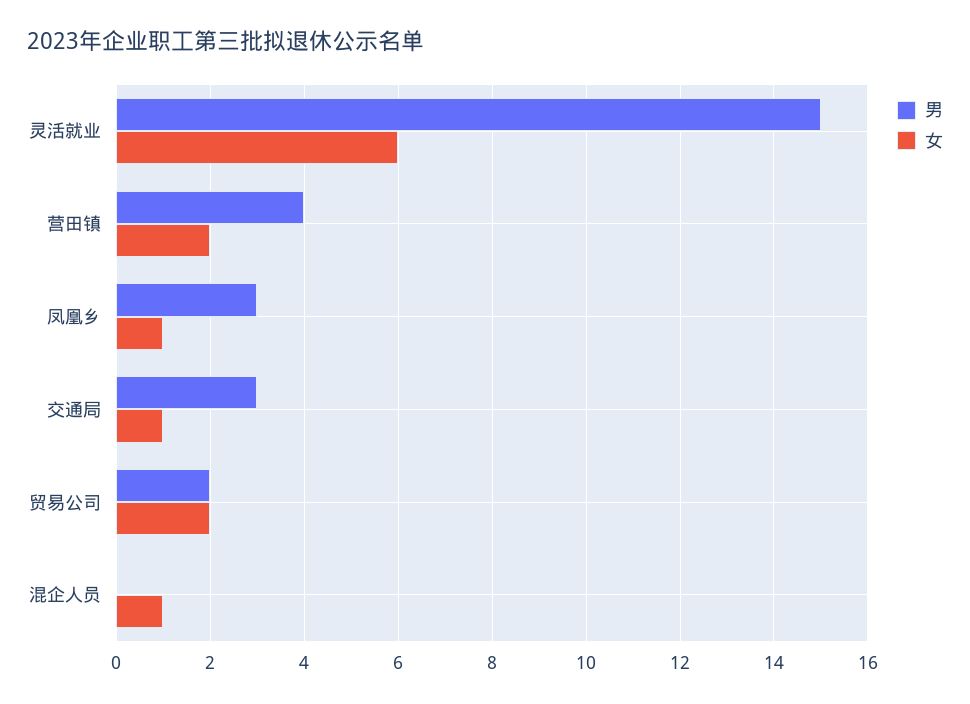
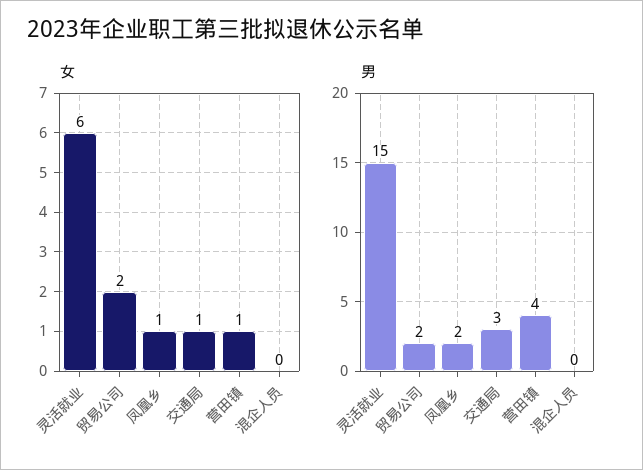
  {
    "男": {
      "灵活就业": 15,
      "营田镇": 4,
-     "凤凰乡": 3,
+     "凤凰乡": 2,
      "交通局": 3,
      "贸易公司": 2,
      "混企人员": 0
    },
    "女": {
      "灵活就业": 6,
-     "营田镇": 2,
+     "营田镇": 1,
      "凤凰乡": 1,
      "交通局": 1,
      "贸易公司": 2,
-     "混企人员": 1
+     "混企人员": 0
    }
  }

